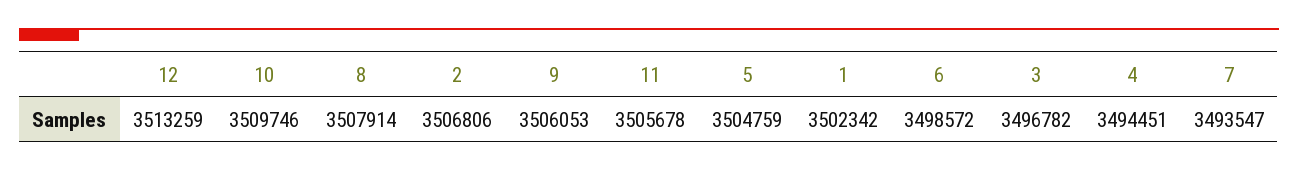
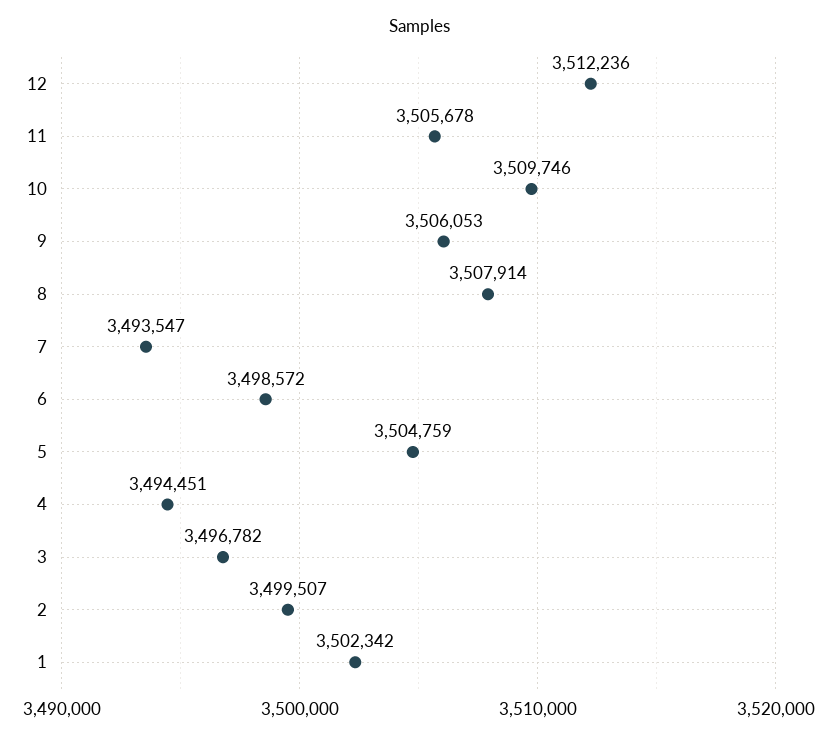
  {
-   "12": 3513259,
+   "12": 3512236,
    "10": 3509746,
    "8": 3507914,
-   "2": 3506806,
+   "2": 3499507,
    "9": 3506053,
    "11": 3505678,
    "5": 3504759,
    "1": 3502342,
    "6": 3498572,
    "3": 3496782,
    "4": 3494451,
    "7": 3493547
  }

